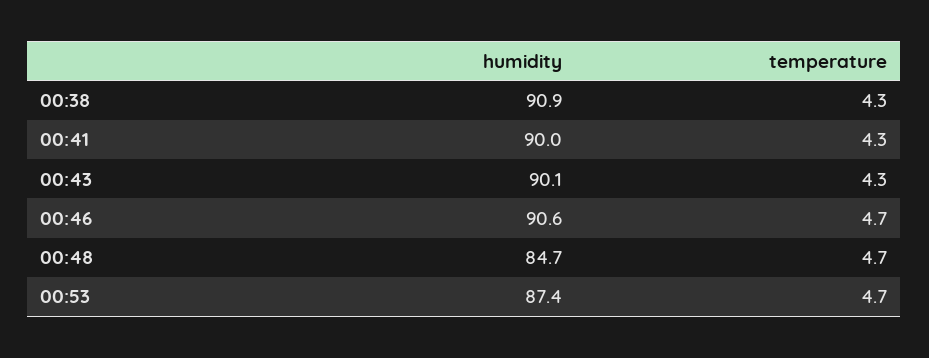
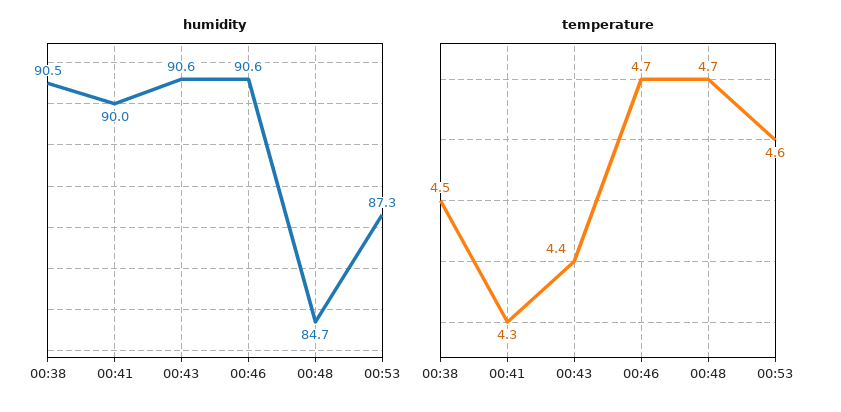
  {
    "humidity": {
-     "00:38": 90.9,
+     "00:38": 90.5,
      "00:41": 90,
-     "00:43": 90.1,
+     "00:43": 90.6,
      "00:46": 90.6,
      "00:48": 84.7,
-     "00:53": 87.4
+     "00:53": 87.3
    },
    "temperature": {
-     "00:38": 4.3,
+     "00:38": 4.5,
      "00:41": 4.3,
-     "00:43": 4.3,
+     "00:43": 4.4,
      "00:46": 4.7,
      "00:48": 4.7,
-     "00:53": 4.7
+     "00:53": 4.6
    }
  }

